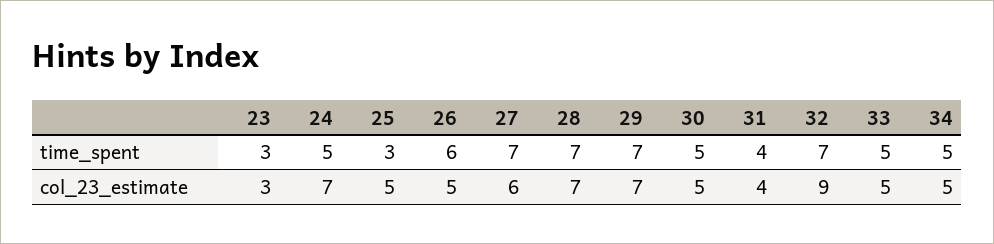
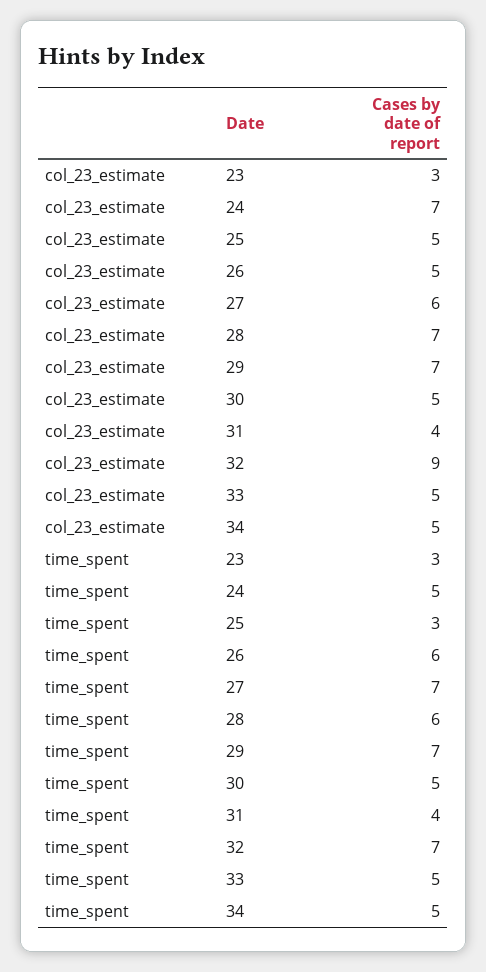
  {
    "23": {
      "time_spent": 3,
      "col_23_estimate": 3
    },
    "24": {
      "time_spent": 5,
      "col_23_estimate": 7
    },
    "25": {
      "time_spent": 3,
      "col_23_estimate": 5
    },
    "26": {
      "time_spent": 6,
      "col_23_estimate": 5
    },
    "27": {
      "time_spent": 7,
      "col_23_estimate": 6
    },
    "28": {
-     "time_spent": 7,
+     "time_spent": 6,
      "col_23_estimate": 7
    },
    "29": {
      "time_spent": 7,
      "col_23_estimate": 7
    },
    "30": {
      "time_spent": 5,
      "col_23_estimate": 5
    },
    "31": {
      "time_spent": 4,
      "col_23_estimate": 4
    },
    "32": {
      "time_spent": 7,
      "col_23_estimate": 9
    },
    "33": {
      "time_spent": 5,
      "col_23_estimate": 5
    },
    "34": {
      "time_spent": 5,
      "col_23_estimate": 5
    }
  }

